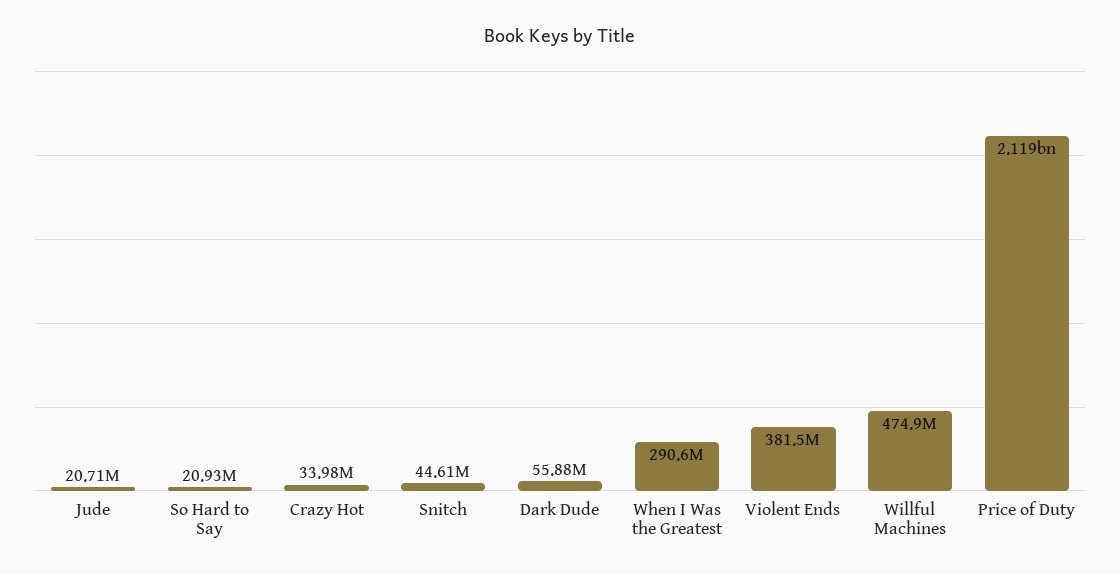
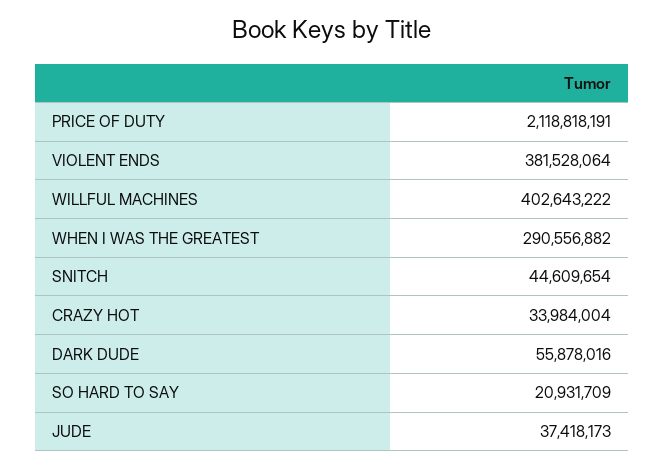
  {
-   "Jude": 20710000,
+   "Jude": 37418173,
    "So Hard to Say": 20931709,
    "Crazy Hot": 33984004,
    "Snitch": 44609654,
    "Dark Dude": 55878016,
    "When I Was the Greatest": 290556882,
    "Violent Ends": 381528064,
-   "Willful Machines": 474900000,
+   "Willful Machines": 402643222,
    "Price of Duty": 2118818191
  }

